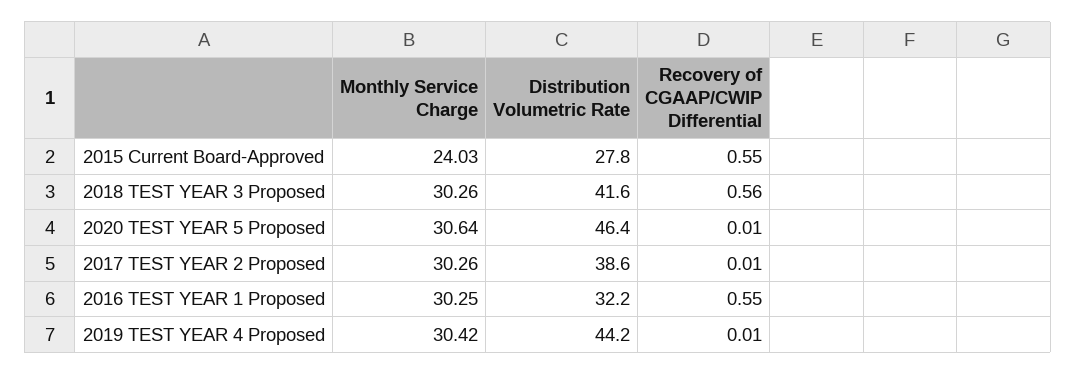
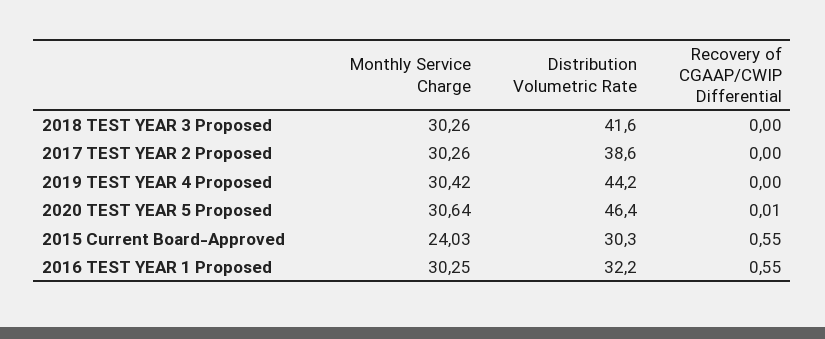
  {
    "Monthly Service Charge": {
      "2015 Current Board-Approved": 24.03,
      "2018 TEST YEAR 3 Proposed": 30.26,
      "2020 TEST YEAR 5 Proposed": 30.64,
      "2017 TEST YEAR 2 Proposed": 30.26,
      "2016 TEST YEAR 1 Proposed": 30.25,
      "2019 TEST YEAR 4 Proposed": 30.42
    },
    "Distribution Volumetric Rate": {
-     "2015 Current Board-Approved": 27.8,
+     "2015 Current Board-Approved": 30.3,
      "2018 TEST YEAR 3 Proposed": 41.6,
      "2020 TEST YEAR 5 Proposed": 46.4,
      "2017 TEST YEAR 2 Proposed": 38.6,
      "2016 TEST YEAR 1 Proposed": 32.2,
      "2019 TEST YEAR 4 Proposed": 44.2
    },
    "Recovery of CGAAP/CWIP Differential": {
      "2015 Current Board-Approved": 0.55,
-     "2018 TEST YEAR 3 Proposed": 0.56,
+     "2018 TEST YEAR 3 Proposed": 0,
      "2020 TEST YEAR 5 Proposed": 0.01,
-     "2017 TEST YEAR 2 Proposed": 0.01,
+     "2017 TEST YEAR 2 Proposed": 0,
      "2016 TEST YEAR 1 Proposed": 0.55,
-     "2019 TEST YEAR 4 Proposed": 0.01
+     "2019 TEST YEAR 4 Proposed": 0
    }
  }

